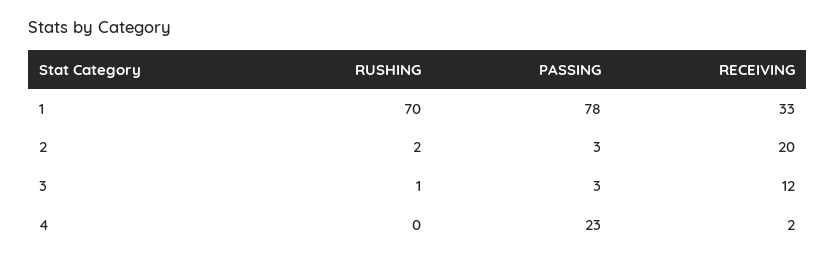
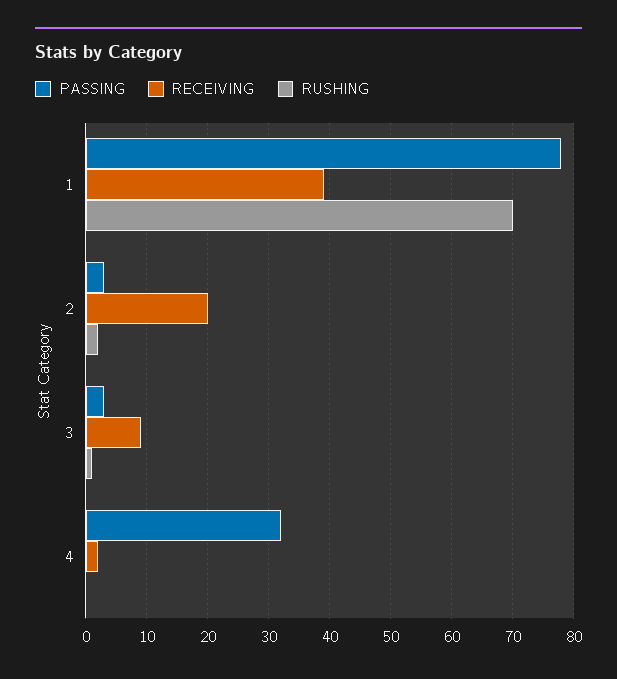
  {
    "RUSHING": {
      "1": 70,
      "2": 2,
      "3": 1,
      "4": 0
    },
    "PASSING": {
      "1": 78,
      "2": 3,
      "3": 3,
-     "4": 23
+     "4": 32
    },
    "RECEIVING": {
-     "1": 33,
+     "1": 39,
      "2": 20,
-     "3": 12,
+     "3": 9,
      "4": 2
    }
  }

